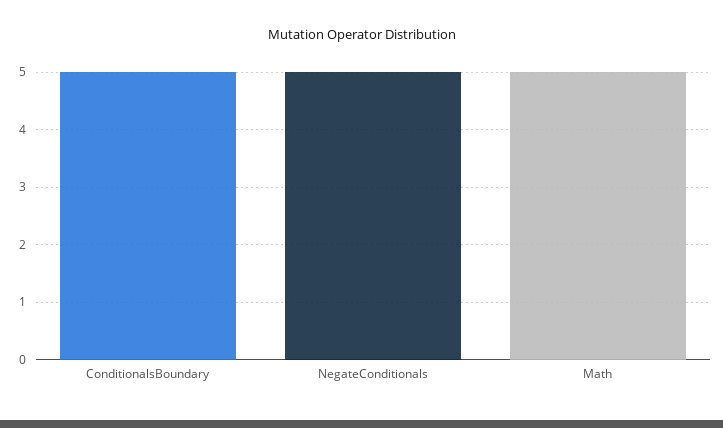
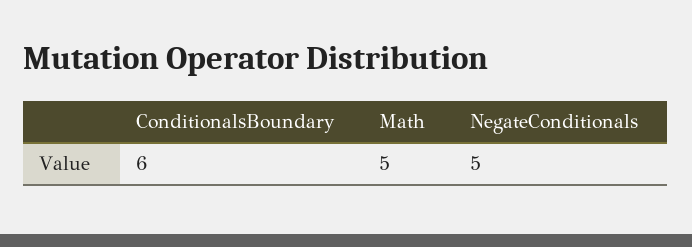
  {
-   "ConditionalsBoundary": 5,
+   "ConditionalsBoundary": 6,
    "NegateConditionals": 5,
    "Math": 5
  }

